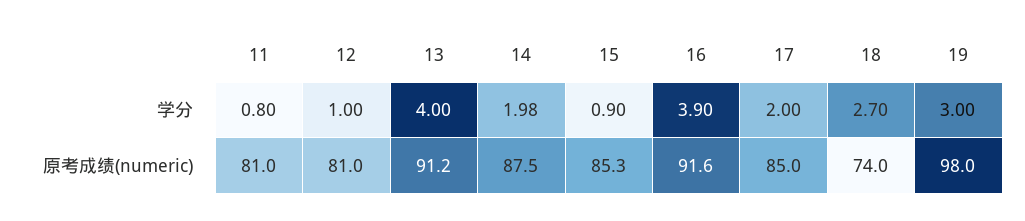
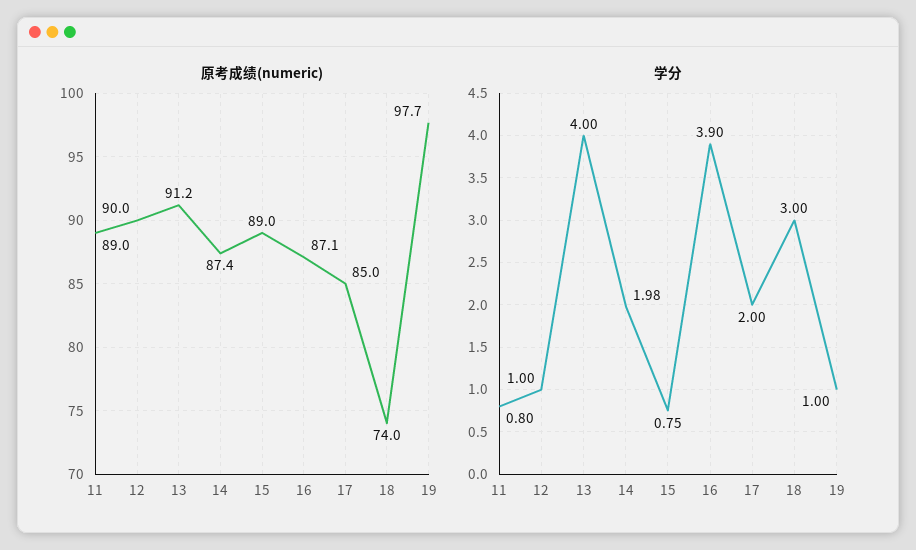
  {
    "学分": {
      "11": 0.8,
      "12": 1,
      "13": 4,
      "14": 1.98,
-     "15": 0.9,
+     "15": 0.75,
      "16": 3.9,
      "17": 2,
-     "18": 2.7,
+     "18": 3,
-     "19": 3
+     "19": 1
    },
    "原考成绩(numeric)": {
-     "11": 81,
+     "11": 89,
-     "12": 81,
+     "12": 90,
      "13": 91.2,
-     "14": 87.5,
+     "14": 87.4,
-     "15": 85.3,
+     "15": 89,
-     "16": 91.6,
+     "16": 87.1,
      "17": 85,
      "18": 74,
-     "19": 98
+     "19": 97.7
    }
  }

